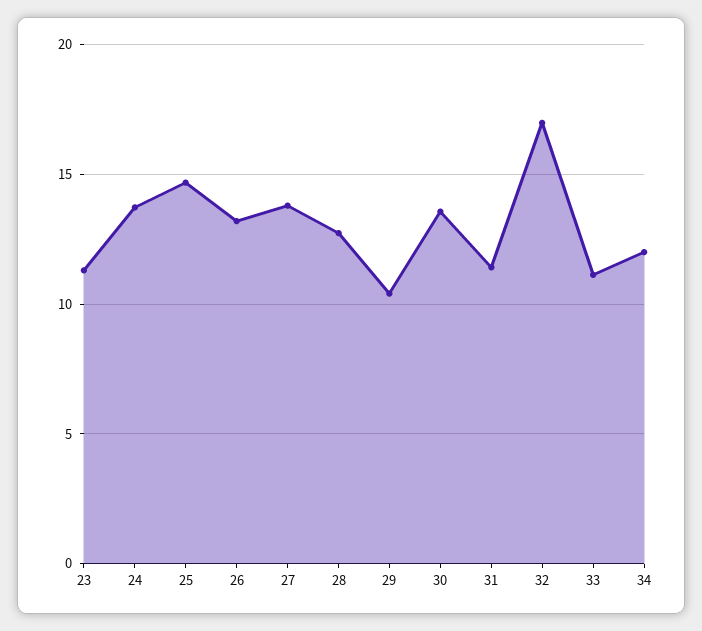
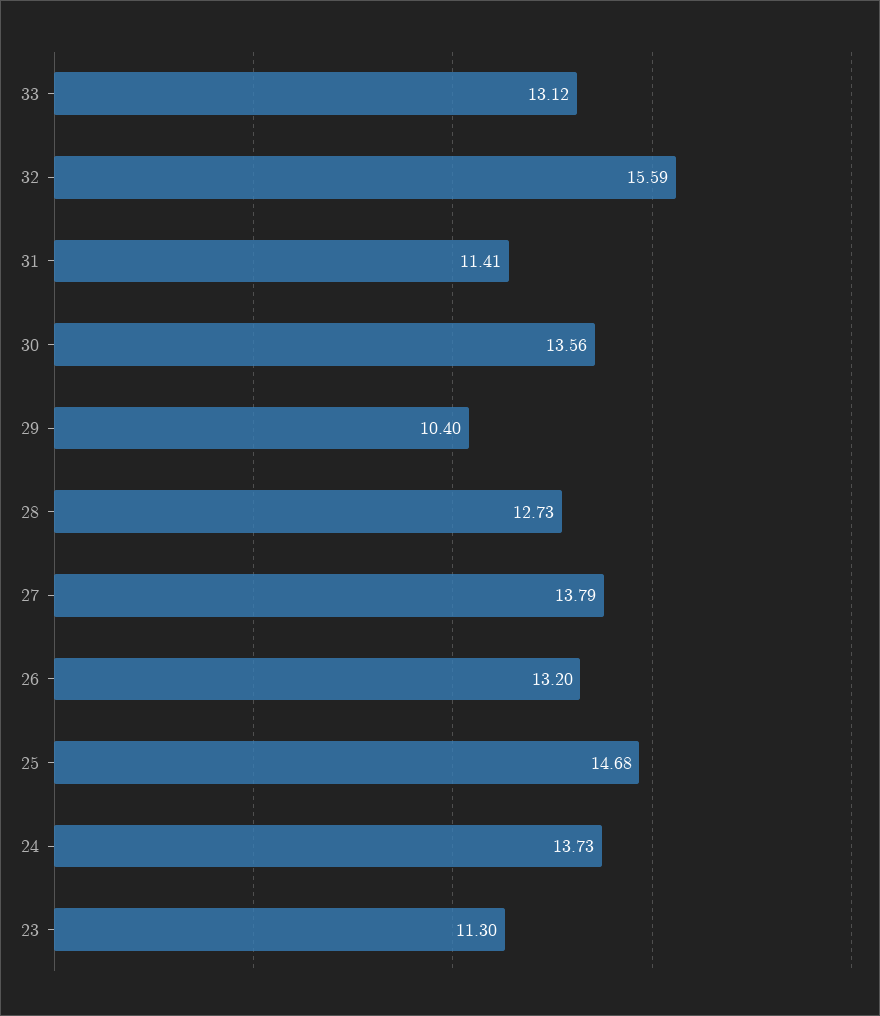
  {
    "23": 11.3,
    "24": 13.73,
    "25": 14.68,
    "26": 13.2,
    "27": 13.79,
    "28": 12.73,
    "29": 10.4,
    "30": 13.56,
    "31": 11.41,
-   "32": 17,
+   "32": 15.59,
-   "33": 11,
+   "33": 13.12
-   "34": 12
  }

